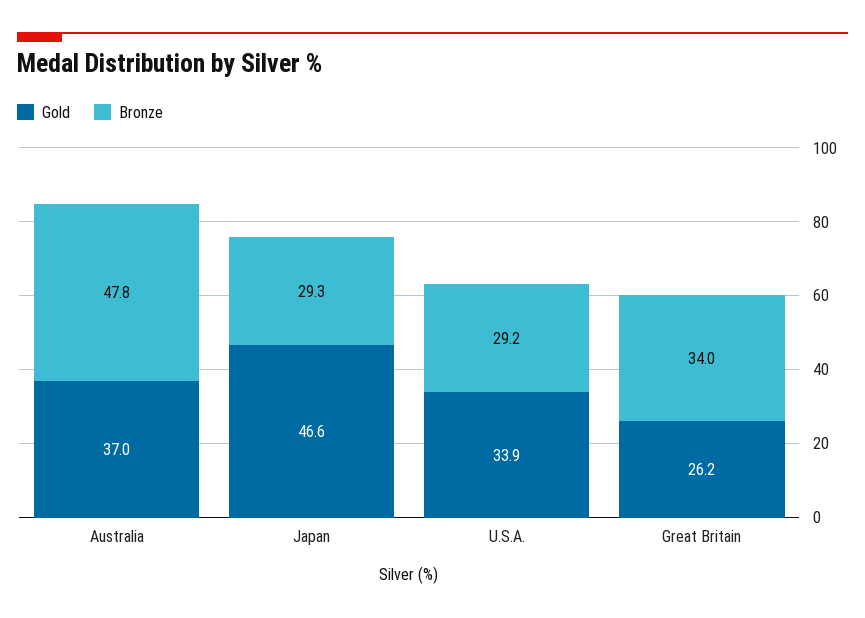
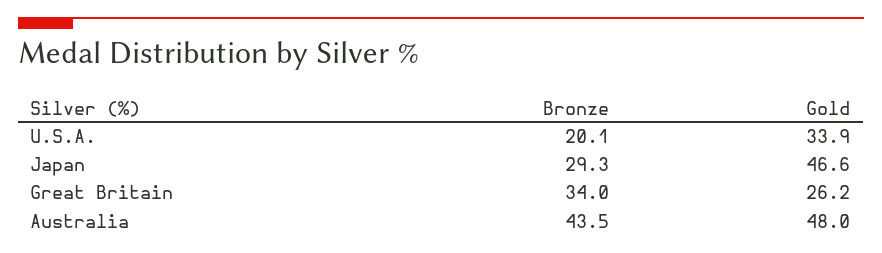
  {
    "Gold": {
-     "Australia": 37,
+     "Australia": 48,
      "Japan": 46.6,
      "U.S.A.": 33.9,
      "Great Britain": 26.2
    },
    "Bronze": {
-     "Australia": 47.8,
+     "Australia": 43.5,
      "Japan": 29.3,
-     "U.S.A.": 29.2,
+     "U.S.A.": 20.1,
      "Great Britain": 34
    }
  }

